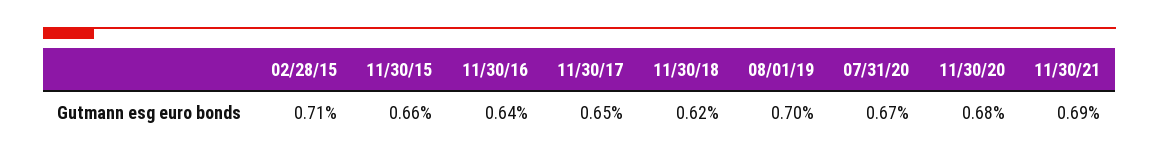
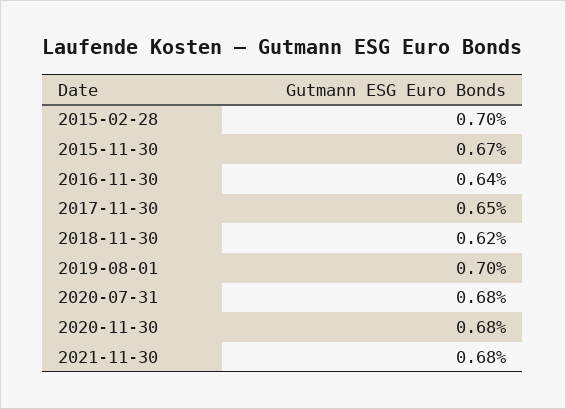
  {
-   "02/28/15": 0.71,
+   "02/28/15": 0.7,
-   "11/30/15": 0.66,
+   "11/30/15": 0.67,
    "11/30/16": 0.64,
    "11/30/17": 0.65,
    "11/30/18": 0.62,
    "08/01/19": 0.7,
-   "07/31/20": 0.67,
+   "07/31/20": 0.68,
    "11/30/20": 0.68,
-   "11/30/21": 0.69
+   "11/30/21": 0.68
  }

